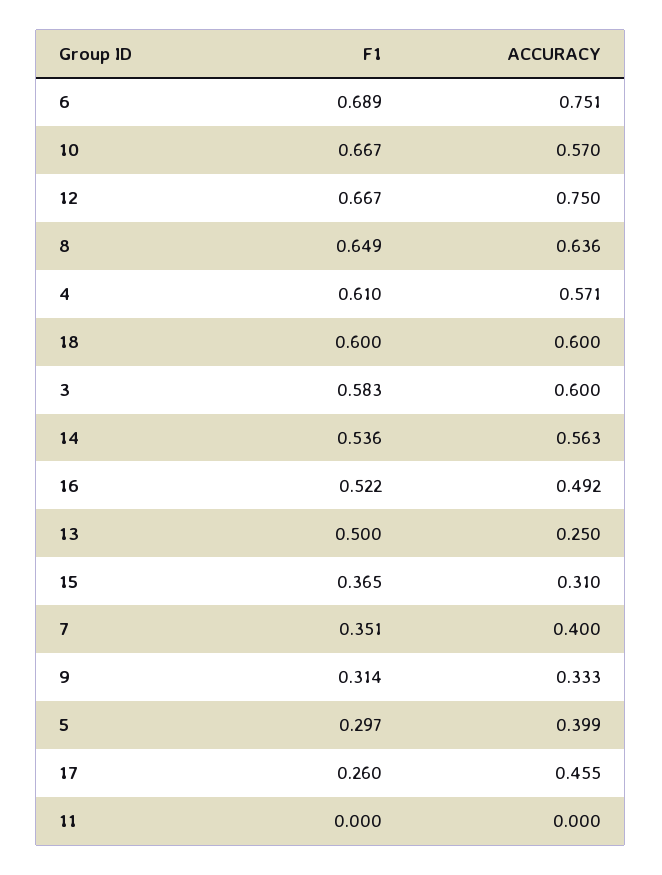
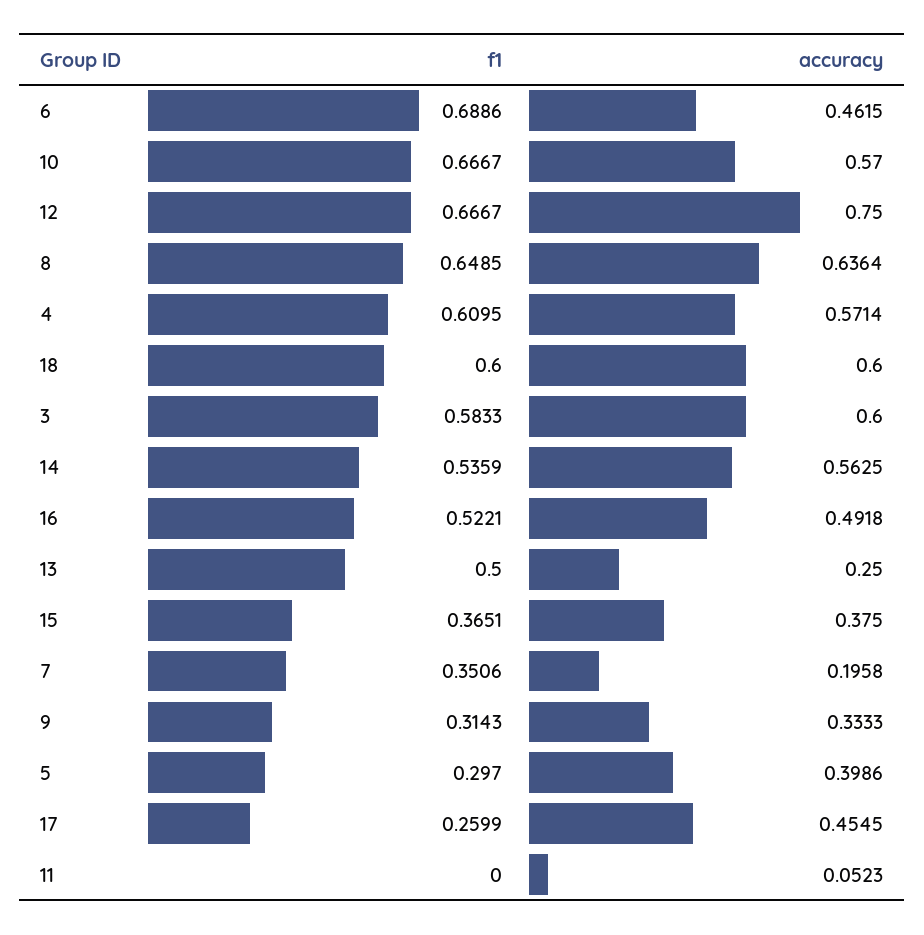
  {
    "F1": {
      "6": 0.6886,
      "10": 0.6667,
      "12": 0.6667,
      "8": 0.6485,
      "4": 0.6095,
      "18": 0.6,
      "3": 0.5833,
      "14": 0.5359,
      "16": 0.5221,
      "13": 0.5,
      "15": 0.3651,
      "7": 0.3506,
      "9": 0.3143,
      "5": 0.297,
      "17": 0.2599,
      "11": 0
    },
    "ACCURACY": {
-     "6": 0.751,
+     "6": 0.4615,
      "10": 0.57,
      "12": 0.75,
      "8": 0.6364,
      "4": 0.5714,
      "18": 0.6,
      "3": 0.6,
      "14": 0.5625,
      "16": 0.4918,
      "13": 0.25,
-     "15": 0.31,
+     "15": 0.375,
-     "7": 0.4,
+     "7": 0.1958,
      "9": 0.3333,
      "5": 0.3986,
      "17": 0.4545,
-     "11": 0
+     "11": 0.0523
    }
  }

